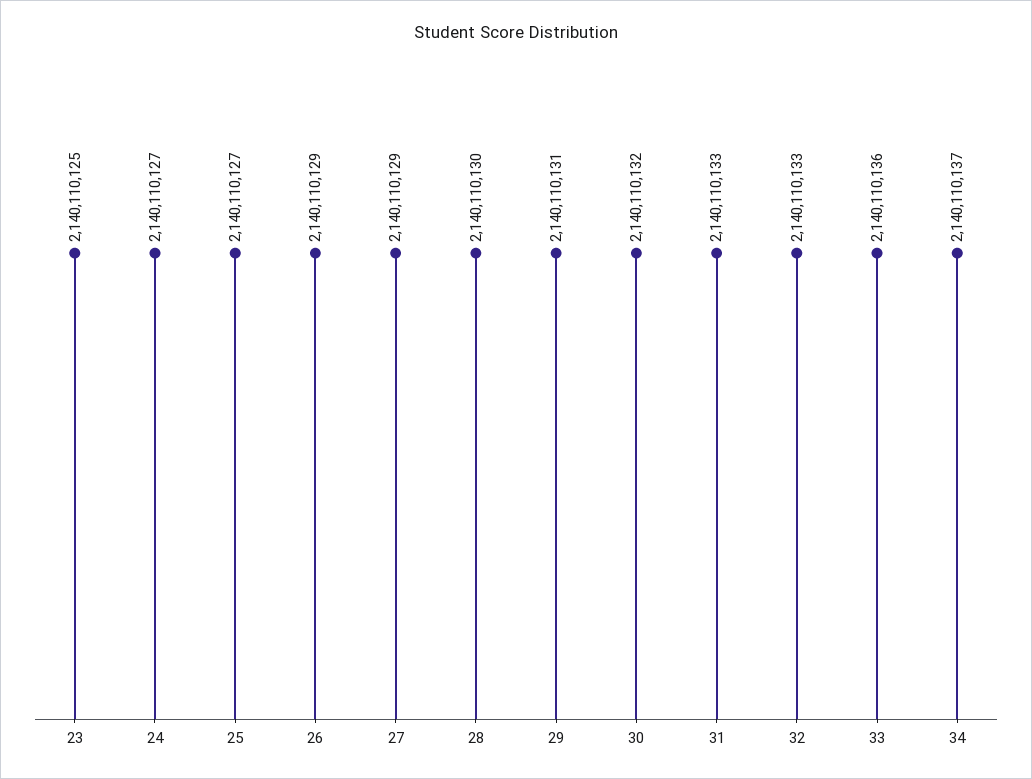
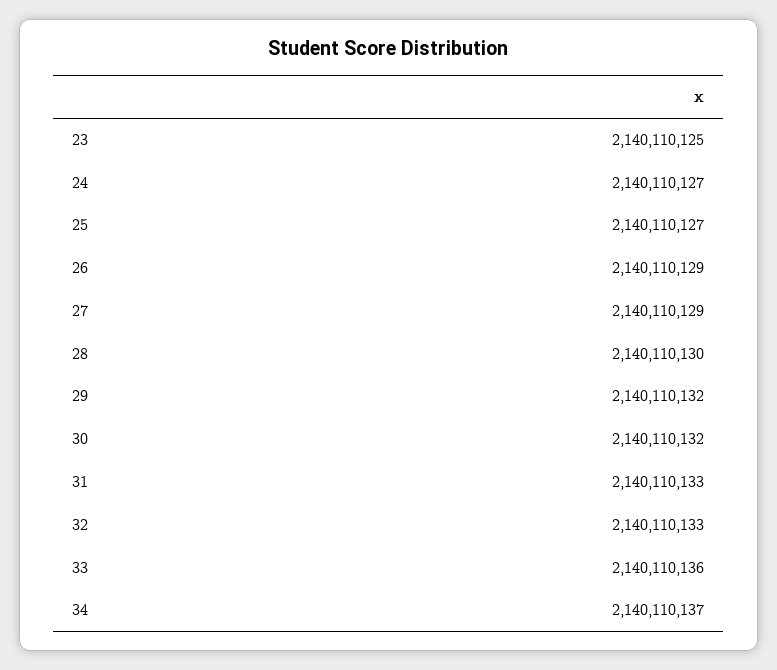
  {
    "23": 2140110125,
    "24": 2140110127,
    "25": 2140110127,
    "26": 2140110129,
    "27": 2140110129,
    "28": 2140110130,
-   "29": 2140110131,
+   "29": 2140110132,
    "30": 2140110132,
    "31": 2140110133,
    "32": 2140110133,
    "33": 2140110136,
    "34": 2140110137
  }

